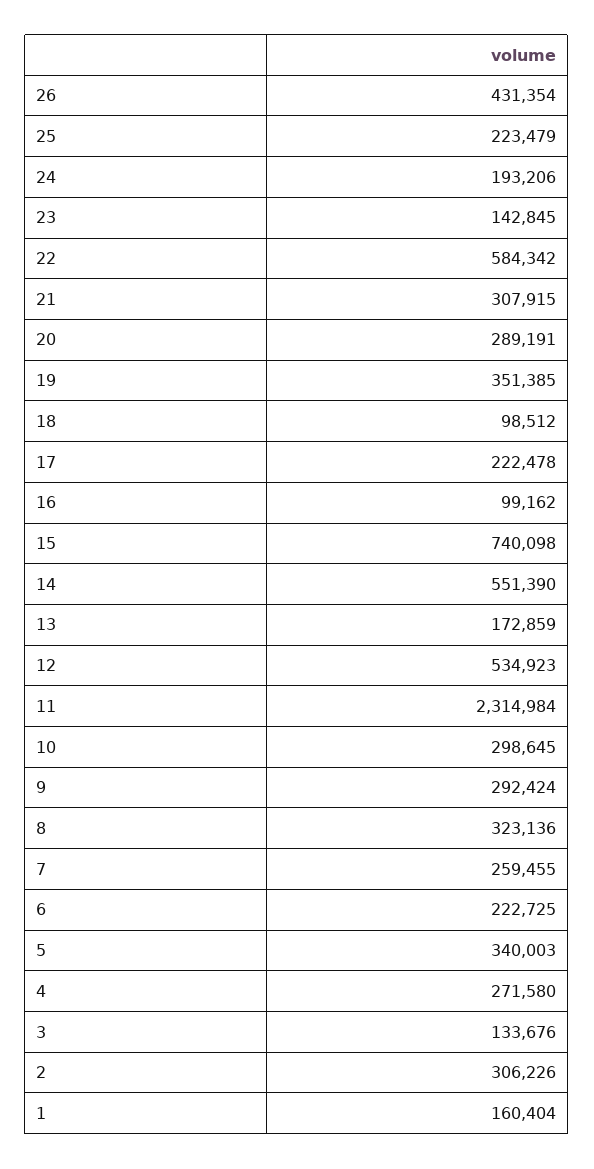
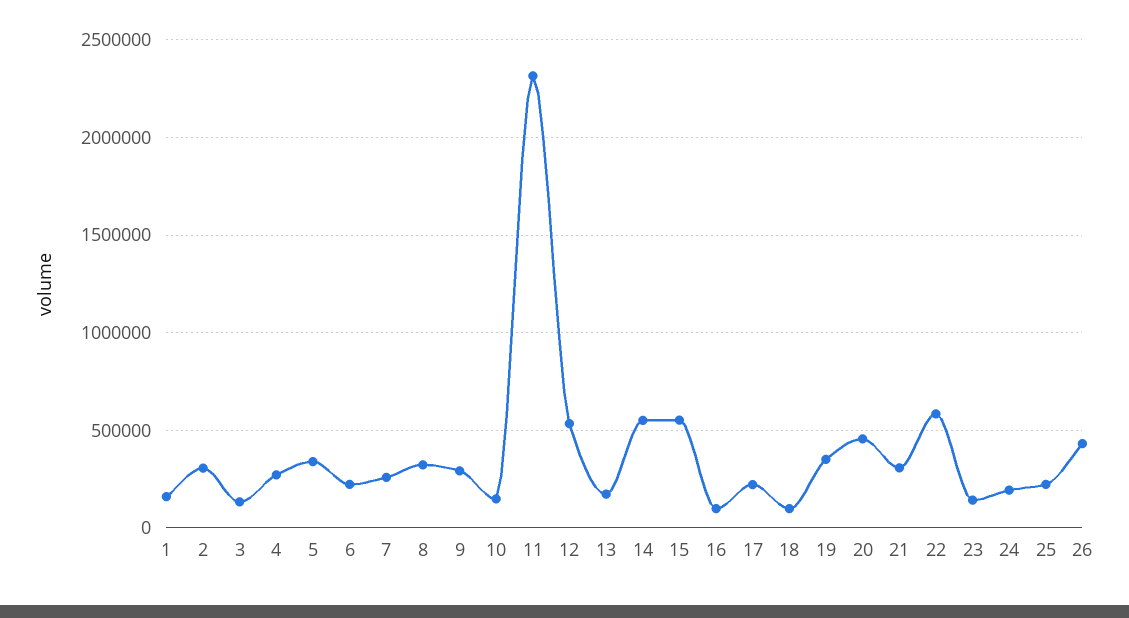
  {
    "26": 431354,
    "25": 223479,
    "24": 193206,
    "23": 142845,
    "22": 584342,
    "21": 307915,
-   "20": 289191,
+   "20": 450000,
    "19": 351385,
    "18": 98512,
    "17": 222478,
    "16": 99162,
-   "15": 740098,
+   "15": 550000,
    "14": 551390,
    "13": 172859,
    "12": 534923,
    "11": 2314984,
-   "10": 298645,
+   "10": 150000,
    "9": 292424,
    "8": 323136,
    "7": 259455,
    "6": 222725,
    "5": 340003,
    "4": 271580,
    "3": 133676,
    "2": 306226,
    "1": 160404
  }

